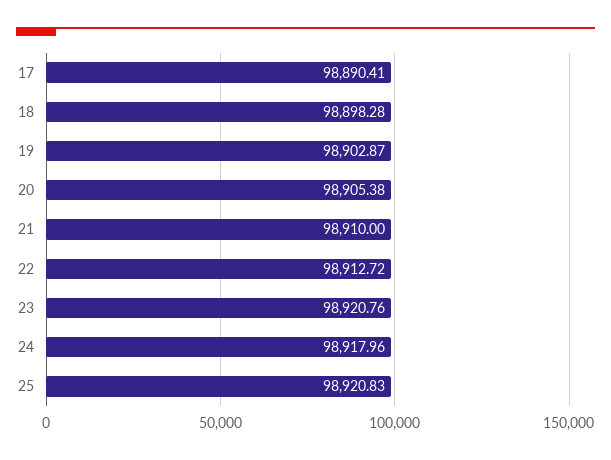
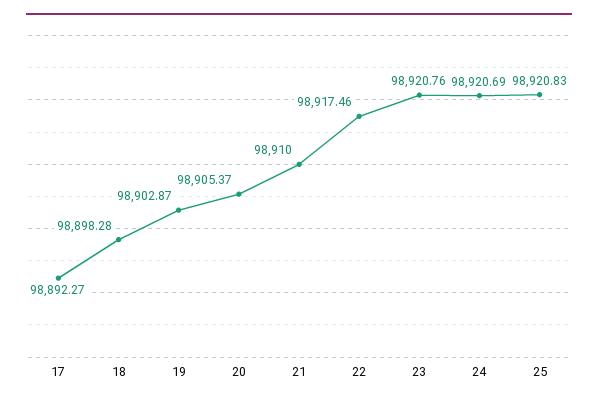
  {
-   "17": 98890.41,
+   "17": 98892.27,
    "18": 98898.28,
    "19": 98902.87,
-   "20": 98905.38,
+   "20": 98905.37,
    "21": 98910,
-   "22": 98912.72,
+   "22": 98917.46,
    "23": 98920.76,
-   "24": 98917.96,
+   "24": 98920.69,
    "25": 98920.83
  }

